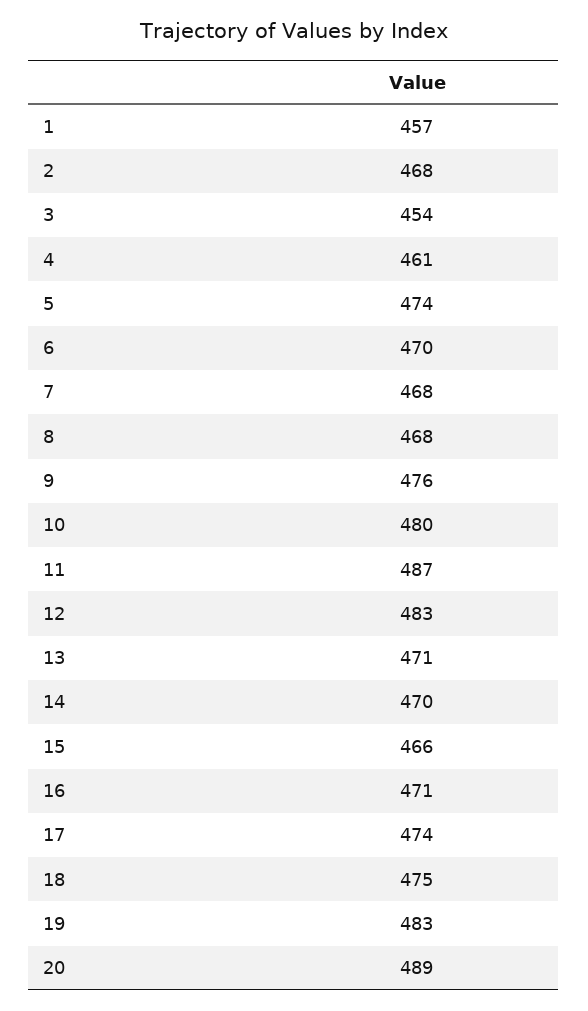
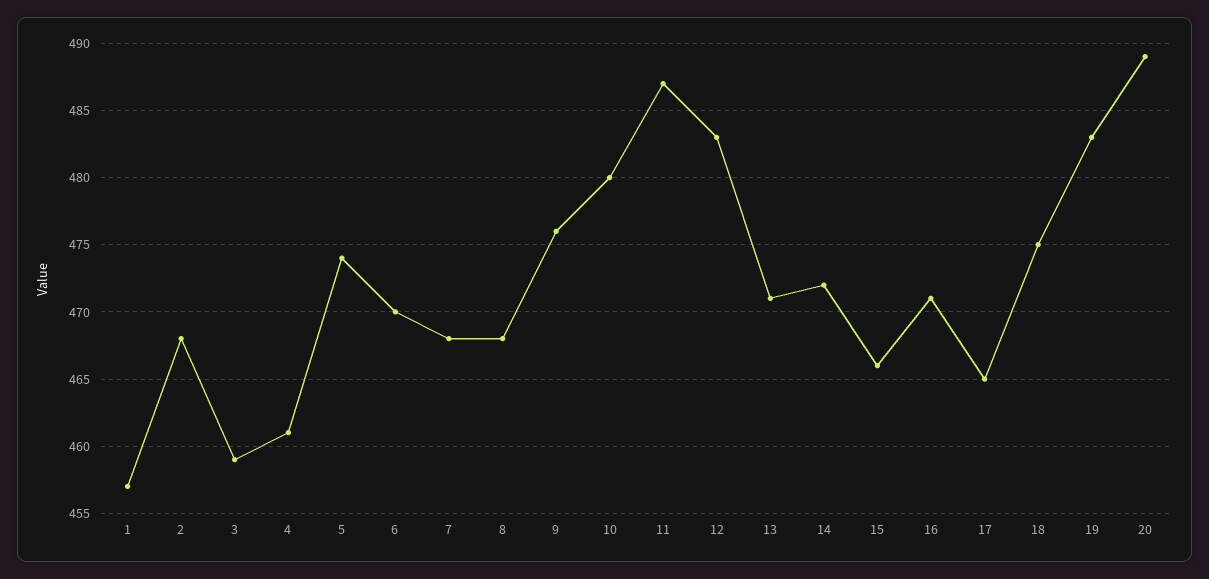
  {
    "1": 457,
    "2": 468,
-   "3": 454,
+   "3": 459,
    "4": 461,
    "5": 474,
    "6": 470,
    "7": 468,
    "8": 468,
    "9": 476,
    "10": 480,
    "11": 487,
    "12": 483,
    "13": 471,
-   "14": 470,
+   "14": 472,
    "15": 466,
    "16": 471,
-   "17": 474,
+   "17": 465,
    "18": 475,
    "19": 483,
    "20": 489
  }

